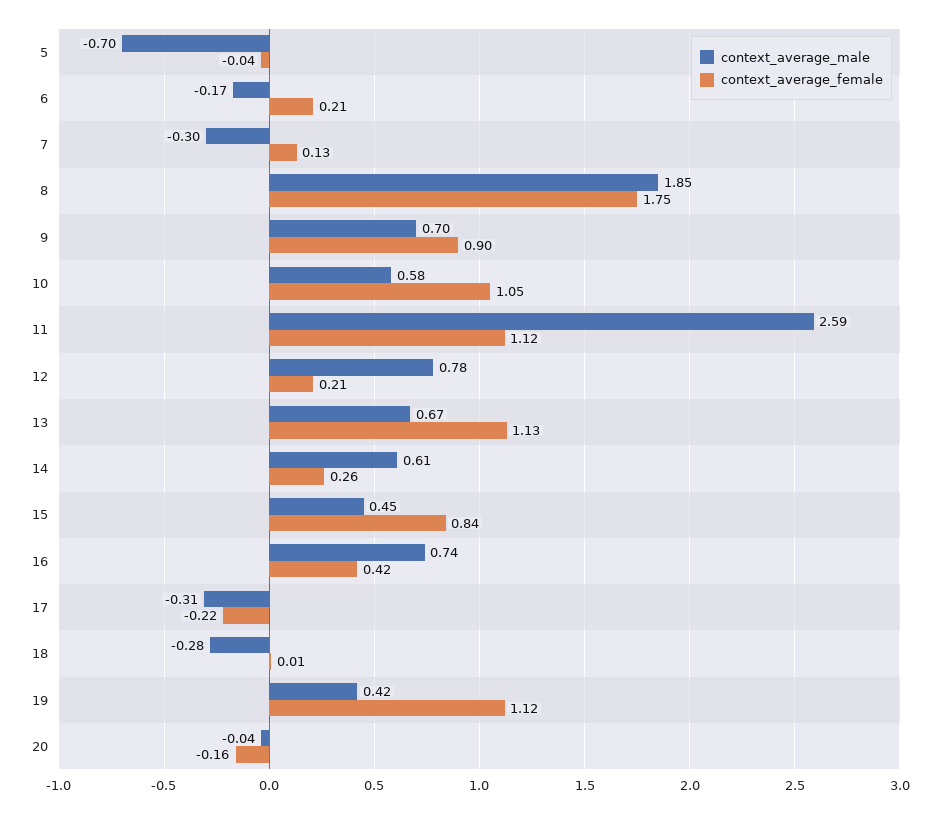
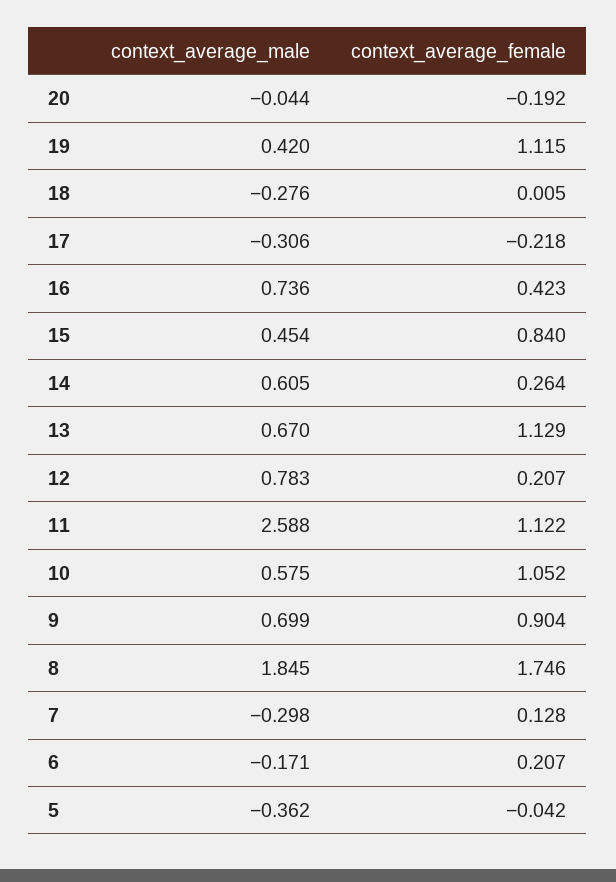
  {
    "context_average_male": {
-     "5": -0.7,
+     "5": -0.362,
      "6": -0.171,
      "7": -0.298,
      "8": 1.845,
      "9": 0.699,
      "10": 0.575,
      "11": 2.588,
      "12": 0.783,
      "13": 0.67,
      "14": 0.605,
      "15": 0.454,
      "16": 0.736,
      "17": -0.306,
      "18": -0.276,
      "19": 0.42,
      "20": -0.044
    },
    "context_average_female": {
      "5": -0.042,
      "6": 0.207,
      "7": 0.128,
      "8": 1.746,
      "9": 0.904,
      "10": 1.052,
      "11": 1.122,
      "12": 0.207,
      "13": 1.129,
      "14": 0.264,
      "15": 0.84,
      "16": 0.423,
      "17": -0.218,
      "18": 0.005,
      "19": 1.115,
-     "20": -0.16
+     "20": -0.192
    }
  }

